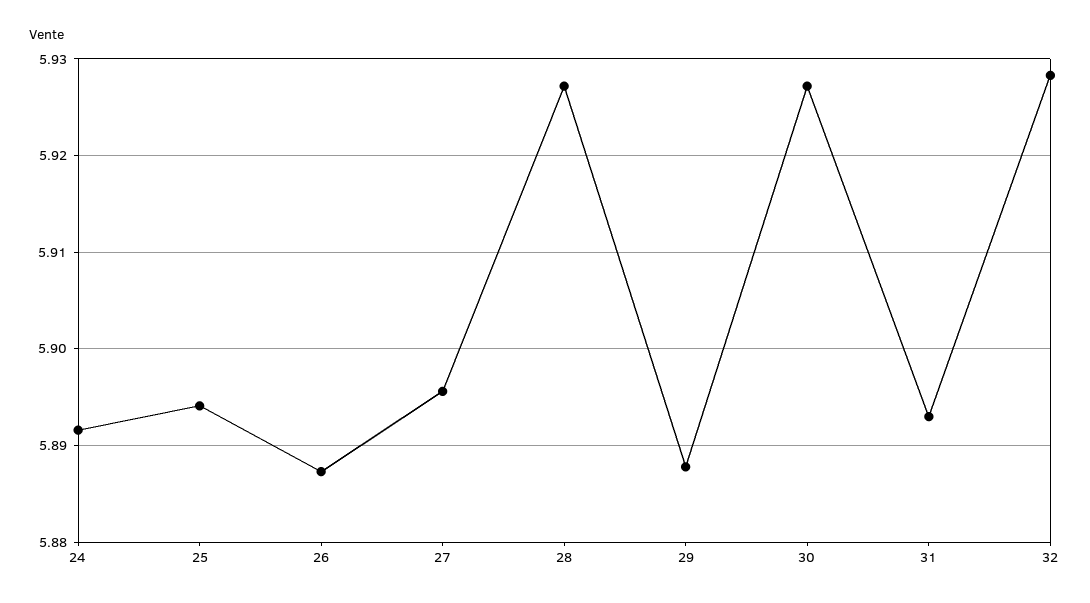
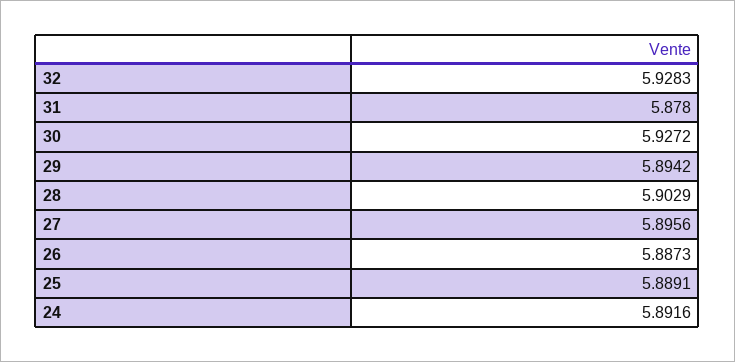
  {
    "24": 5.8916,
-   "25": 5.894,
+   "25": 5.8891,
    "26": 5.8873,
    "27": 5.8956,
-   "28": 5.927,
+   "28": 5.9029,
-   "29": 5.888,
+   "29": 5.8942,
    "30": 5.9272,
-   "31": 5.893,
+   "31": 5.878,
    "32": 5.9283
  }

